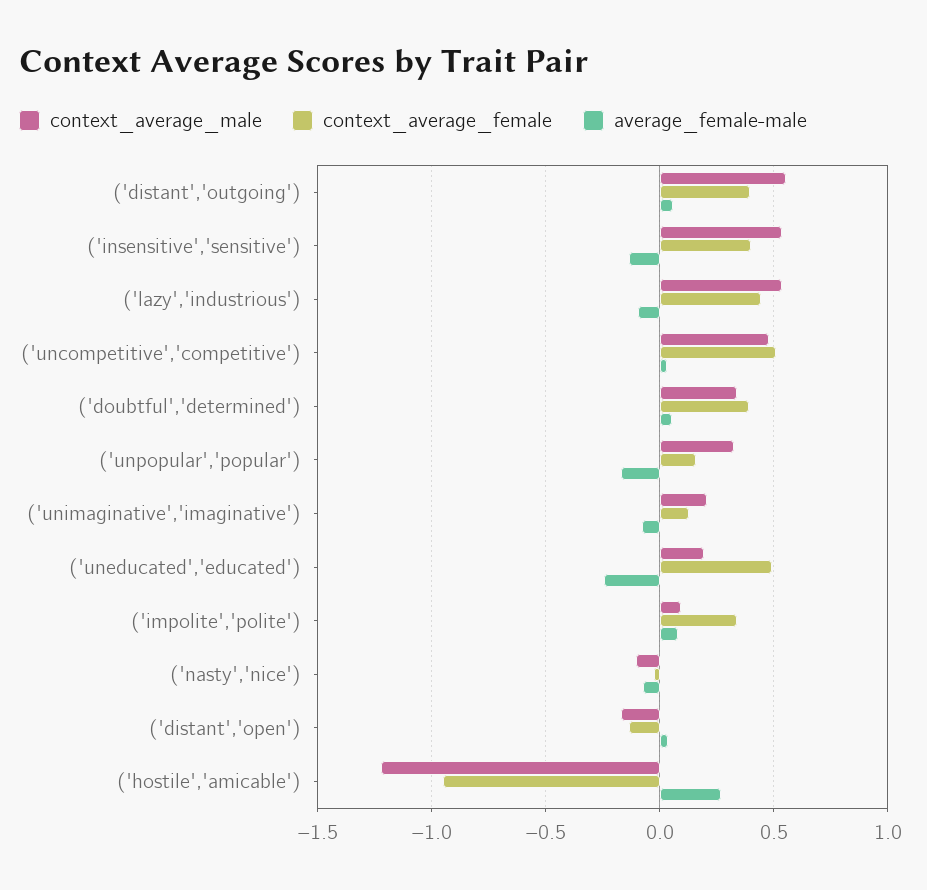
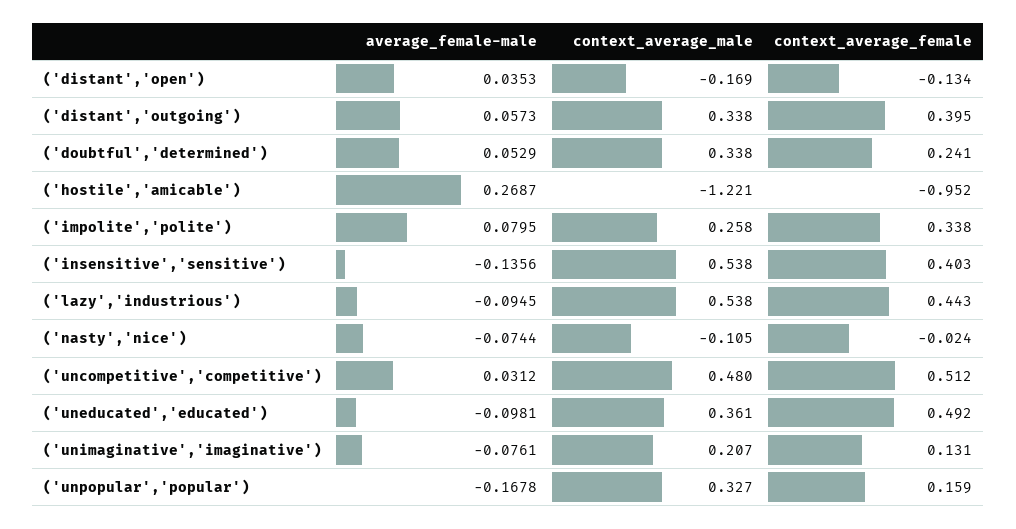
  {
    "context_average_male": {
-     "('distant','outgoing')": 0.55,
+     "('distant','outgoing')": 0.338,
      "('insensitive','sensitive')": 0.538,
      "('lazy','industrious')": 0.538,
      "('uncompetitive','competitive')": 0.48,
      "('doubtful','determined')": 0.338,
      "('unpopular','popular')": 0.327,
      "('unimaginative','imaginative')": 0.207,
-     "('uneducated','educated')": 0.2,
+     "('uneducated','educated')": 0.361,
-     "('impolite','polite')": 0.1,
+     "('impolite','polite')": 0.258,
      "('nasty','nice')": -0.105,
      "('distant','open')": -0.169,
      "('hostile','amicable')": -1.221
    },
    "context_average_female": {
      "('distant','outgoing')": 0.395,
      "('insensitive','sensitive')": 0.403,
      "('lazy','industrious')": 0.443,
      "('uncompetitive','competitive')": 0.512,
-     "('doubtful','determined')": 0.4,
+     "('doubtful','determined')": 0.241,
      "('unpopular','popular')": 0.159,
      "('unimaginative','imaginative')": 0.131,
      "('uneducated','educated')": 0.492,
      "('impolite','polite')": 0.338,
      "('nasty','nice')": -0.024,
      "('distant','open')": -0.134,
      "('hostile','amicable')": -0.952
    },
    "average_female-male": {
      "('distant','outgoing')": 0.0573,
      "('insensitive','sensitive')": -0.1356,
      "('lazy','industrious')": -0.0945,
      "('uncompetitive','competitive')": 0.0312,
      "('doubtful','determined')": 0.0529,
      "('unpopular','popular')": -0.1678,
      "('unimaginative','imaginative')": -0.0761,
-     "('uneducated','educated')": -0.25,
+     "('uneducated','educated')": -0.0981,
      "('impolite','polite')": 0.0795,
      "('nasty','nice')": -0.0744,
      "('distant','open')": 0.0353,
      "('hostile','amicable')": 0.2687
    }
  }

